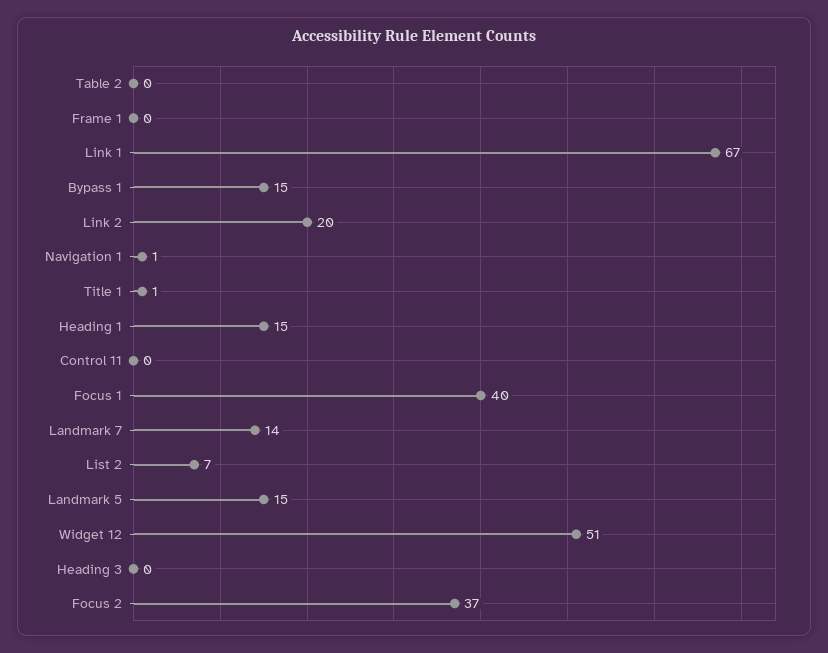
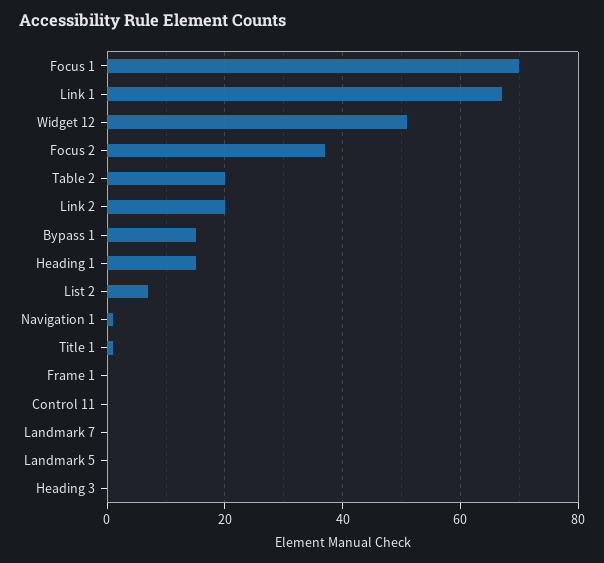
  {
-   "Table 2": 0,
+   "Table 2": 20,
    "Frame 1": 0,
    "Link 1": 67,
    "Bypass 1": 15,
    "Link 2": 20,
    "Navigation 1": 1,
    "Title 1": 1,
    "Heading 1": 15,
    "Control 11": 0,
-   "Focus 1": 40,
+   "Focus 1": 70,
-   "Landmark 7": 14,
+   "Landmark 7": 0,
    "List 2": 7,
-   "Landmark 5": 15,
+   "Landmark 5": 0,
    "Widget 12": 51,
    "Heading 3": 0,
    "Focus 2": 37
  }

